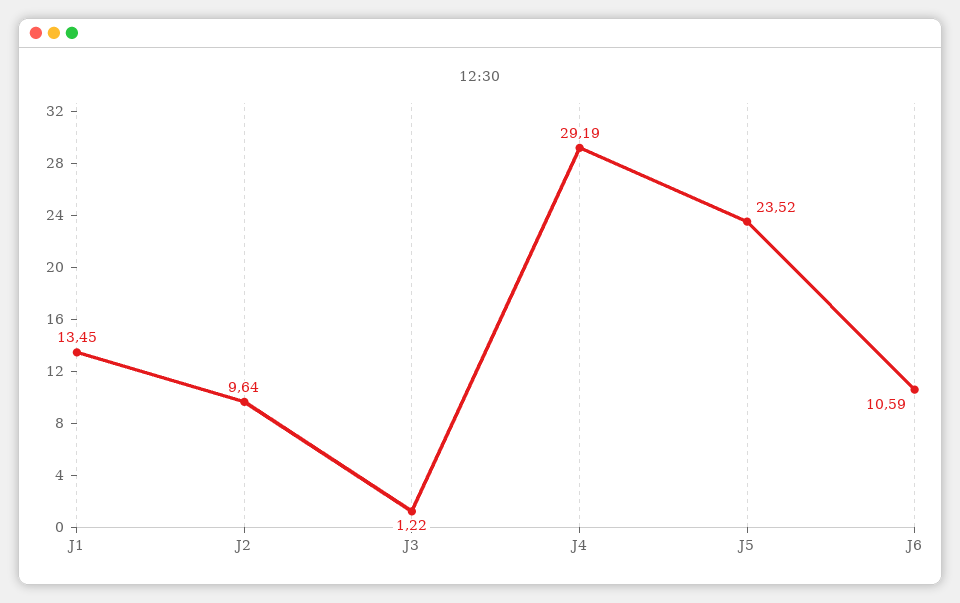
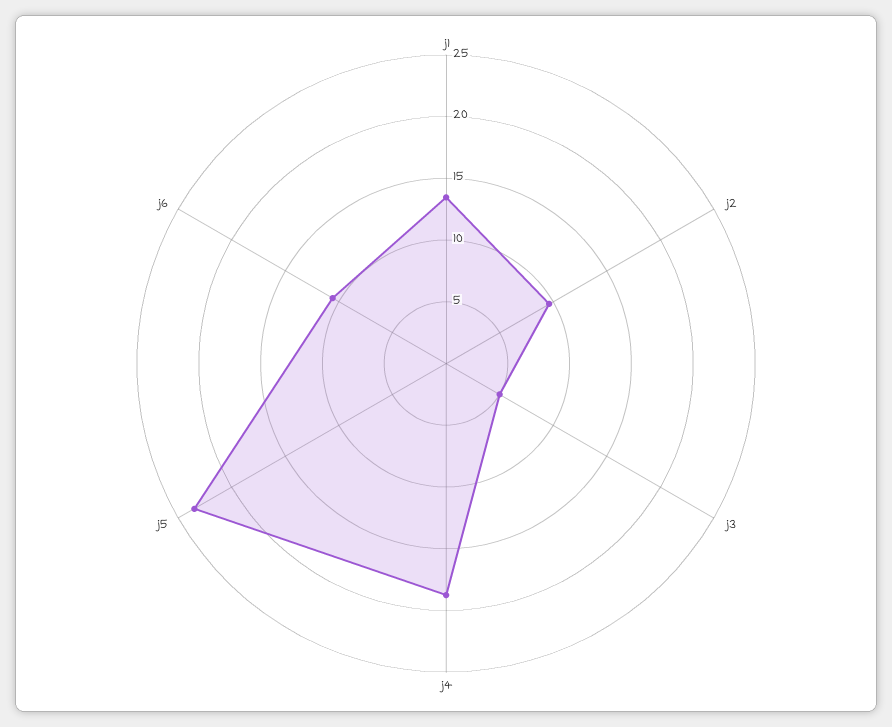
  {
    "J1": 13.45,
    "J2": 9.64,
-   "J3": 1.22,
+   "J3": 5,
-   "J4": 29.19,
+   "J4": 19,
    "J5": 23.52,
    "J6": 10.59
  }

